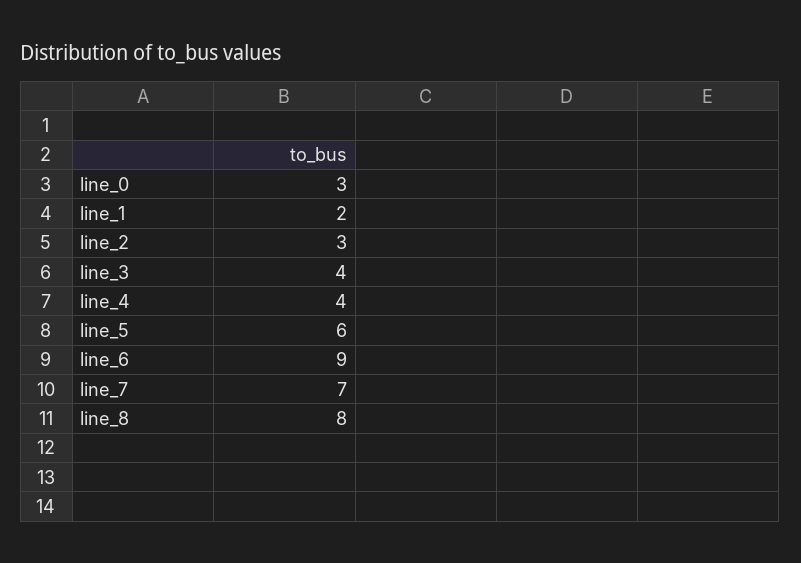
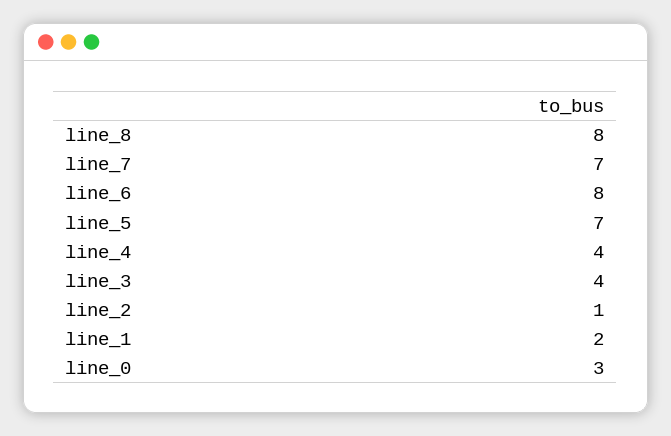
  {
    "line_0": 3,
    "line_1": 2,
-   "line_2": 3,
+   "line_2": 1,
    "line_3": 4,
    "line_4": 4,
-   "line_5": 6,
+   "line_5": 7,
-   "line_6": 9,
+   "line_6": 8,
    "line_7": 7,
    "line_8": 8
  }

